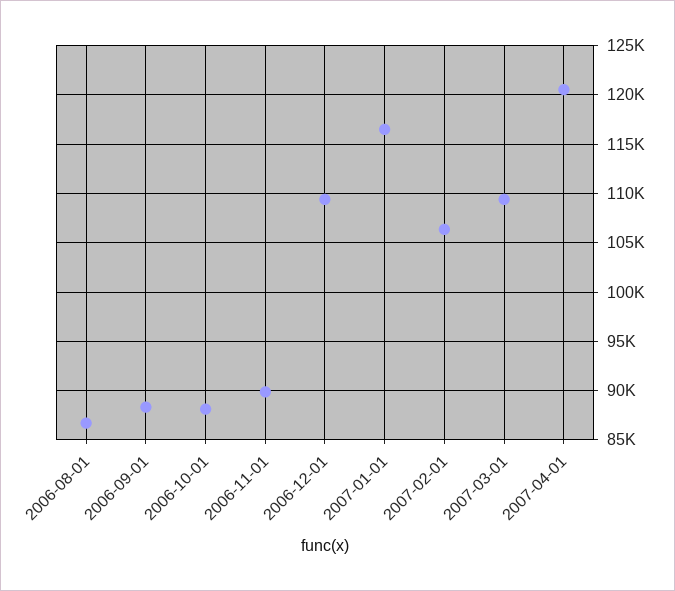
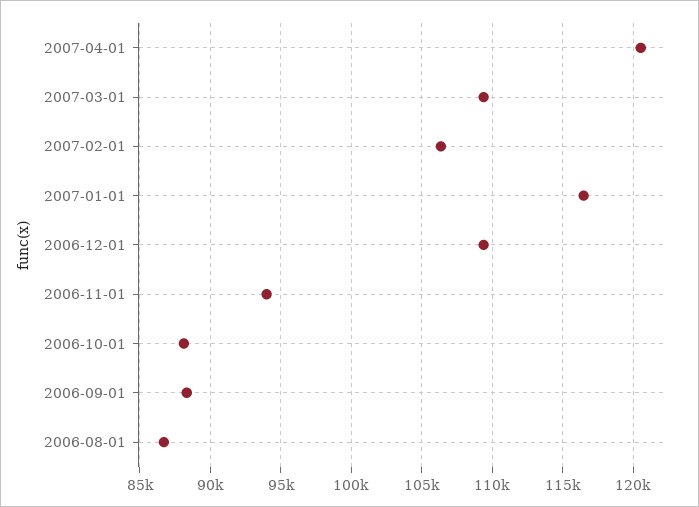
  {
    "2006-08-01": 86500,
    "2006-09-01": 88500,
    "2006-10-01": 88000,
-   "2006-11-01": 90000,
+   "2006-11-01": 94000,
    "2006-12-01": 109500,
    "2007-01-01": 116500,
    "2007-02-01": 106500,
    "2007-03-01": 109500,
    "2007-04-01": 120500
  }

